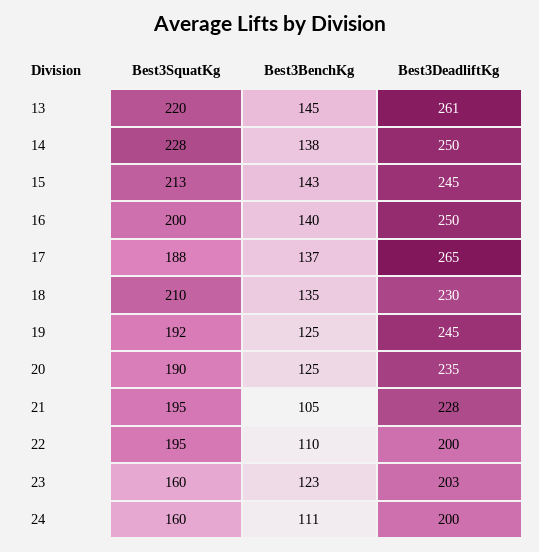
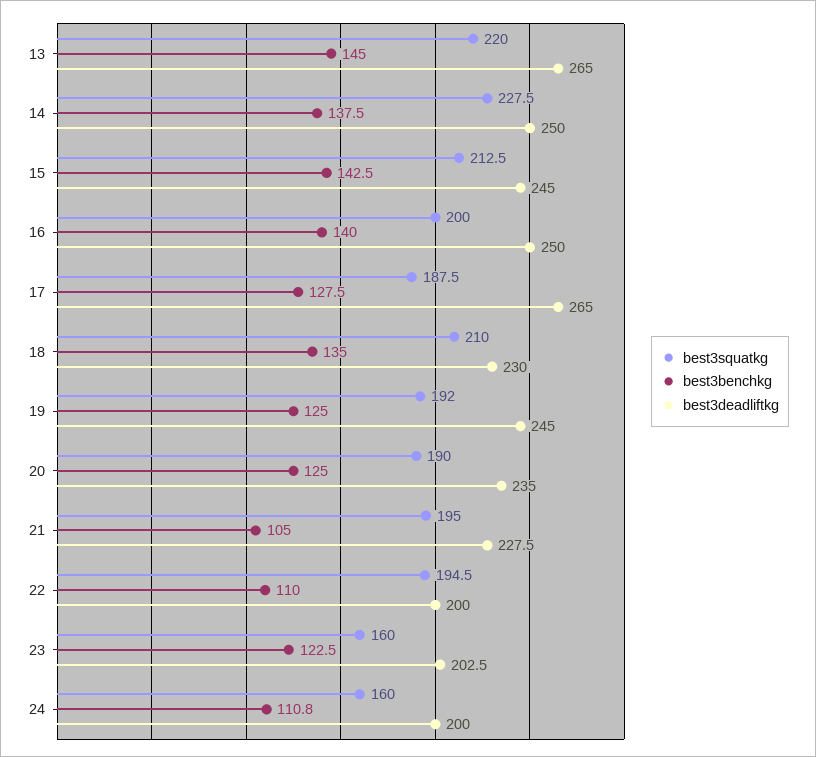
  {
    "Best3SquatKg": {
      "13": 220,
      "14": 227.5,
      "15": 212.5,
      "16": 200,
      "17": 187.5,
      "18": 210,
      "19": 192,
      "20": 190,
      "21": 195,
      "22": 194.5,
      "23": 160,
      "24": 160
    },
    "Best3BenchKg": {
      "13": 145,
      "14": 137.5,
      "15": 142.5,
      "16": 140,
-     "17": 137,
+     "17": 127.5,
      "18": 135,
      "19": 125,
      "20": 125,
      "21": 105,
      "22": 110,
      "23": 122.5,
      "24": 110.8
    },
    "Best3DeadliftKg": {
-     "13": 261,
+     "13": 265,
      "14": 250,
      "15": 245,
      "16": 250,
      "17": 265,
      "18": 230,
      "19": 245,
      "20": 235,
      "21": 227.5,
      "22": 200,
      "23": 202.5,
      "24": 200
    }
  }

